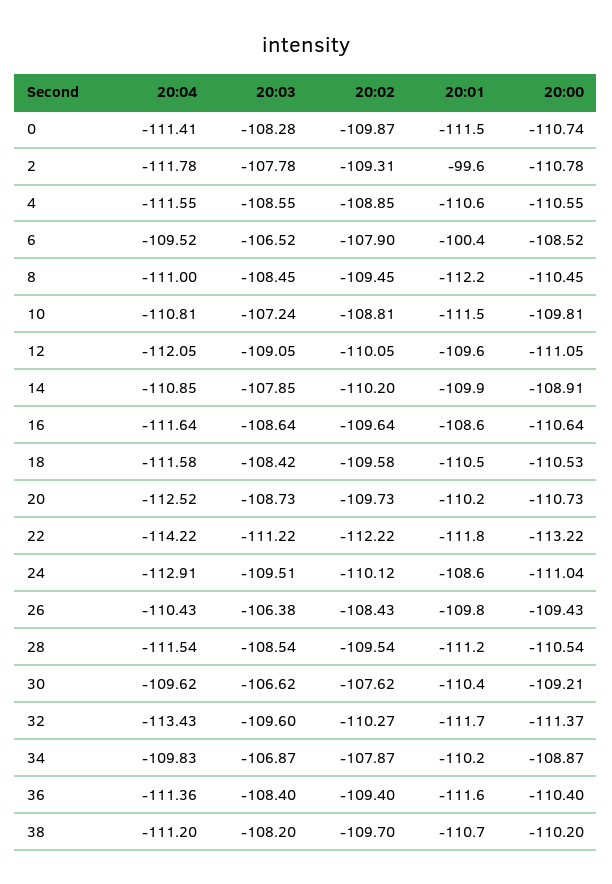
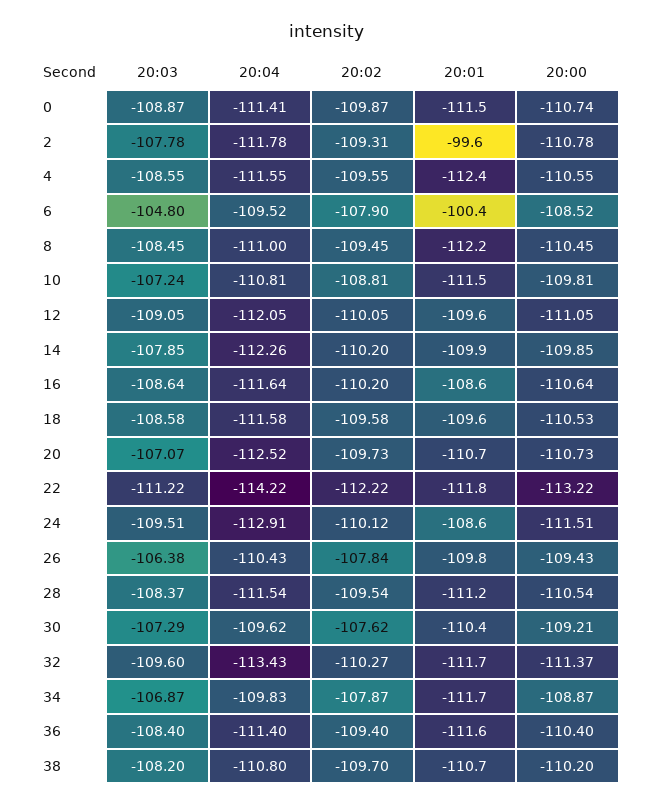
  {
    "20:04": {
      "0": -111.41,
      "2": -111.78,
      "4": -111.55,
      "6": -109.52,
      "8": -111,
      "10": -110.81,
      "12": -112.05,
-     "14": -110.85,
+     "14": -112.26,
      "16": -111.64,
      "18": -111.58,
      "20": -112.52,
      "22": -114.22,
      "24": -112.91,
      "26": -110.43,
      "28": -111.54,
      "30": -109.62,
      "32": -113.43,
      "34": -109.83,
-     "36": -111.36,
+     "36": -111.4,
-     "38": -111.2
+     "38": -110.8
    },
    "20:03": {
-     "0": -108.28,
+     "0": -108.87,
      "2": -107.78,
      "4": -108.55,
-     "6": -106.52,
+     "6": -104.8,
      "8": -108.45,
      "10": -107.24,
      "12": -109.05,
      "14": -107.85,
      "16": -108.64,
-     "18": -108.42,
+     "18": -108.58,
-     "20": -108.73,
+     "20": -107.07,
      "22": -111.22,
      "24": -109.51,
      "26": -106.38,
-     "28": -108.54,
+     "28": -108.37,
-     "30": -106.62,
+     "30": -107.29,
      "32": -109.6,
      "34": -106.87,
      "36": -108.4,
      "38": -108.2
    },
    "20:02": {
      "0": -109.87,
      "2": -109.31,
-     "4": -108.85,
+     "4": -109.55,
      "6": -107.9,
      "8": -109.45,
      "10": -108.81,
      "12": -110.05,
      "14": -110.2,
-     "16": -109.64,
+     "16": -110.2,
      "18": -109.58,
      "20": -109.73,
      "22": -112.22,
      "24": -110.12,
-     "26": -108.43,
+     "26": -107.84,
      "28": -109.54,
      "30": -107.62,
      "32": -110.27,
      "34": -107.87,
      "36": -109.4,
      "38": -109.7
    },
    "20:01": {
      "0": -111.5,
      "2": -99.6,
-     "4": -110.6,
+     "4": -112.4,
      "6": -100.4,
      "8": -112.2,
      "10": -111.5,
      "12": -109.6,
      "14": -109.9,
      "16": -108.6,
-     "18": -110.5,
+     "18": -109.6,
-     "20": -110.2,
+     "20": -110.7,
      "22": -111.8,
      "24": -108.6,
      "26": -109.8,
      "28": -111.2,
      "30": -110.4,
      "32": -111.7,
-     "34": -110.2,
+     "34": -111.7,
      "36": -111.6,
      "38": -110.7
    },
    "20:00": {
      "0": -110.74,
      "2": -110.78,
      "4": -110.55,
      "6": -108.52,
      "8": -110.45,
      "10": -109.81,
      "12": -111.05,
-     "14": -108.91,
+     "14": -109.85,
      "16": -110.64,
      "18": -110.53,
      "20": -110.73,
      "22": -113.22,
-     "24": -111.04,
+     "24": -111.51,
      "26": -109.43,
      "28": -110.54,
      "30": -109.21,
      "32": -111.37,
      "34": -108.87,
      "36": -110.4,
      "38": -110.2
    }
  }

